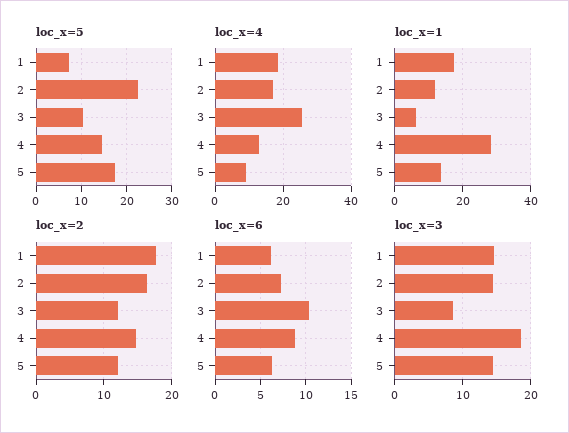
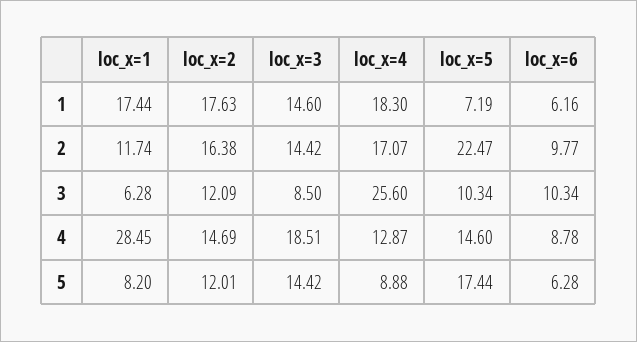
  {
    "loc_x=5": {
      "1": 7.19,
      "2": 22.47,
      "3": 10.34,
      "4": 14.6,
      "5": 17.44
    },
    "loc_x=4": {
      "1": 18.3,
      "2": 17.07,
      "3": 25.6,
      "4": 12.87,
      "5": 8.88
    },
    "loc_x=1": {
      "1": 17.44,
      "2": 11.74,
      "3": 6.28,
      "4": 28.45,
-     "5": 14
+     "5": 8.2
    },
    "loc_x=2": {
      "1": 17.63,
      "2": 16.38,
      "3": 12.09,
      "4": 14.69,
      "5": 12.01
    },
    "loc_x=6": {
      "1": 6.16,
-     "2": 7,
+     "2": 9.77,
      "3": 10.34,
      "4": 8.78,
      "5": 6.28
    },
    "loc_x=3": {
      "1": 14.6,
      "2": 14.42,
      "3": 8.5,
      "4": 18.51,
      "5": 14.42
    }
  }

